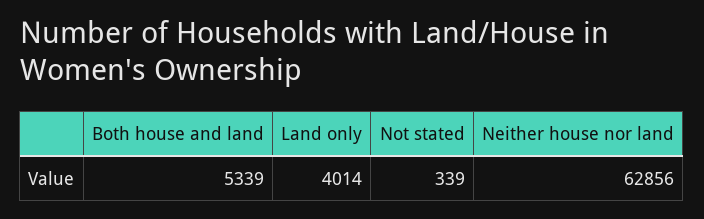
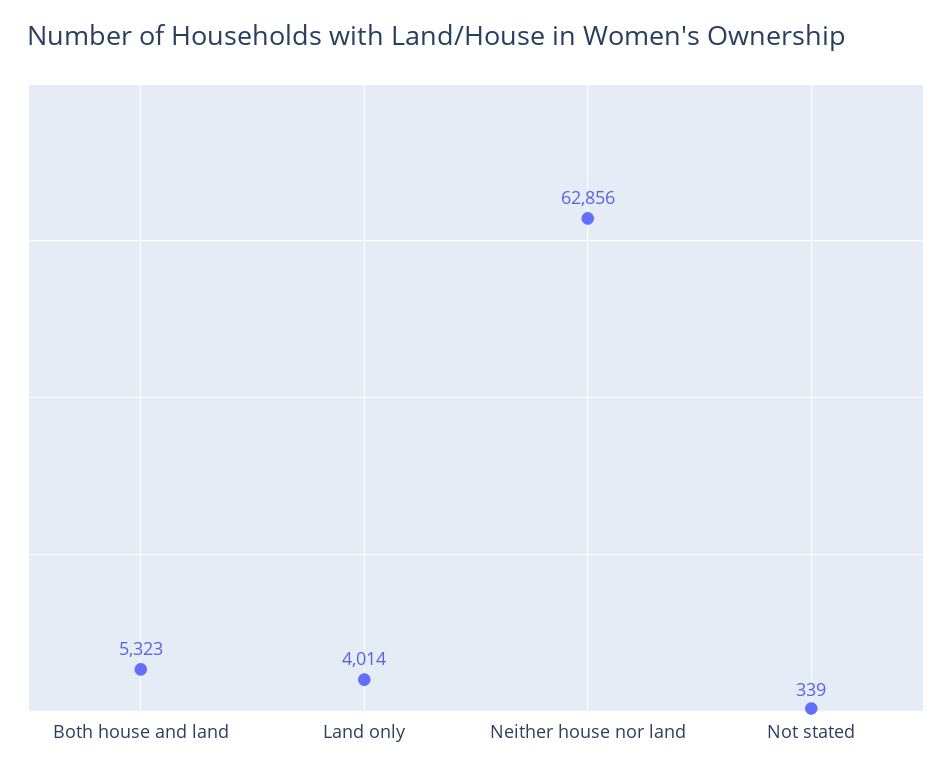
  {
-   "Both house and land": 5339,
+   "Both house and land": 5323,
    "Land only": 4014,
    "Not stated": 339,
    "Neither house nor land": 62856
  }

